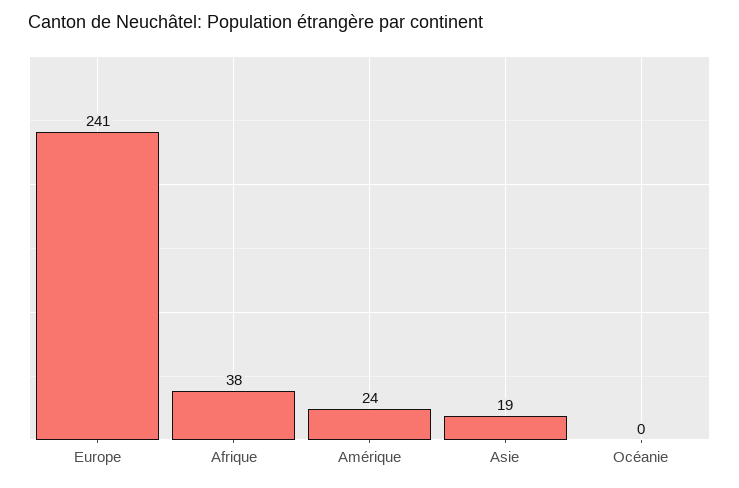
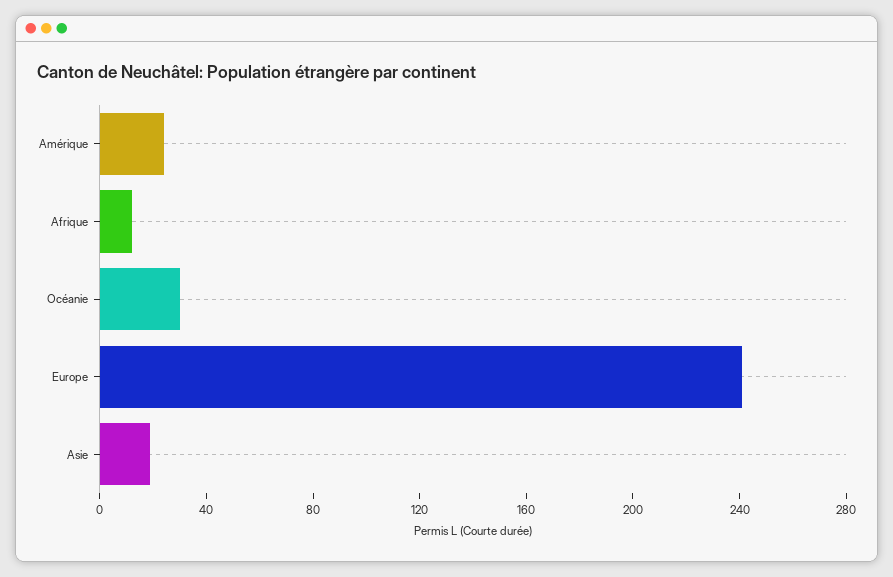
  {
    "Europe": 241,
-   "Afrique": 38,
+   "Afrique": 10,
    "Amérique": 24,
    "Asie": 19,
-   "Océanie": 0
+   "Océanie": 30
  }

